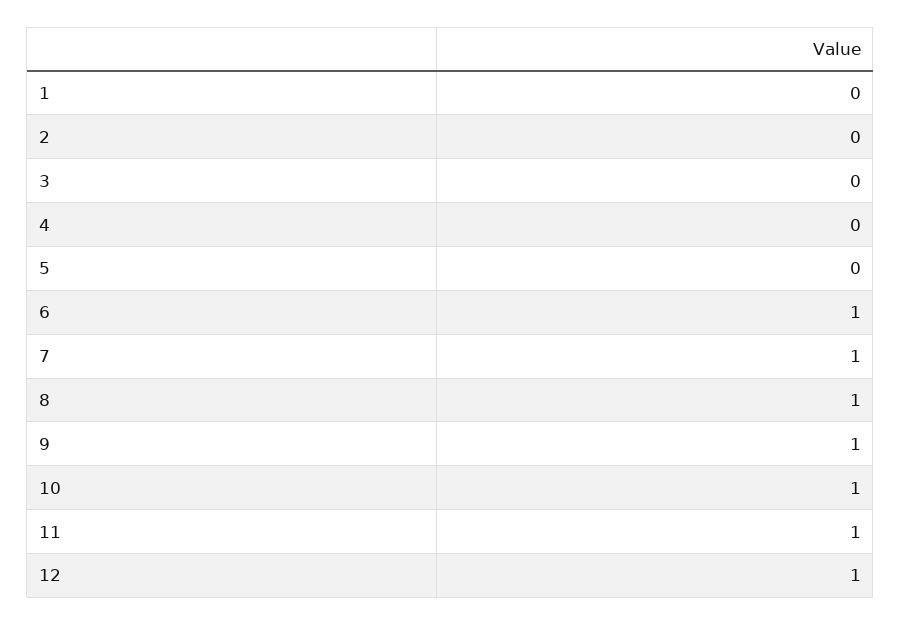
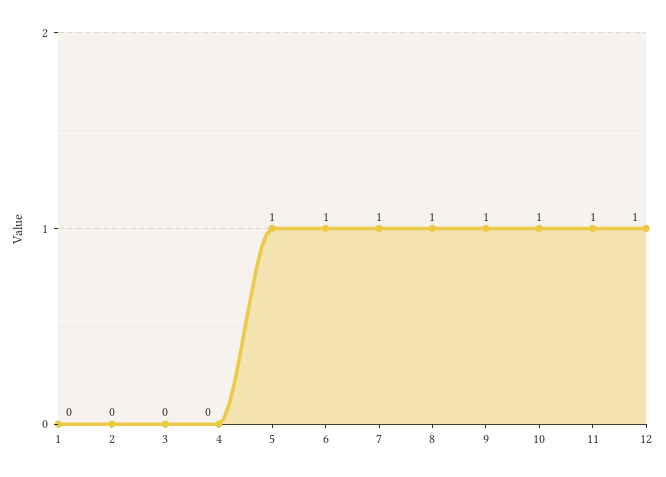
  {
    "1": 0,
    "2": 0,
    "3": 0,
    "4": 0,
-   "5": 0,
+   "5": 1,
    "6": 1,
    "7": 1,
    "8": 1,
    "9": 1,
    "10": 1,
    "11": 1,
    "12": 1
  }

